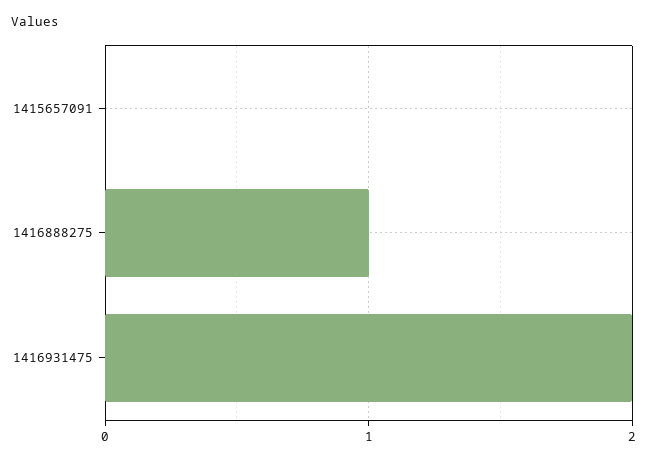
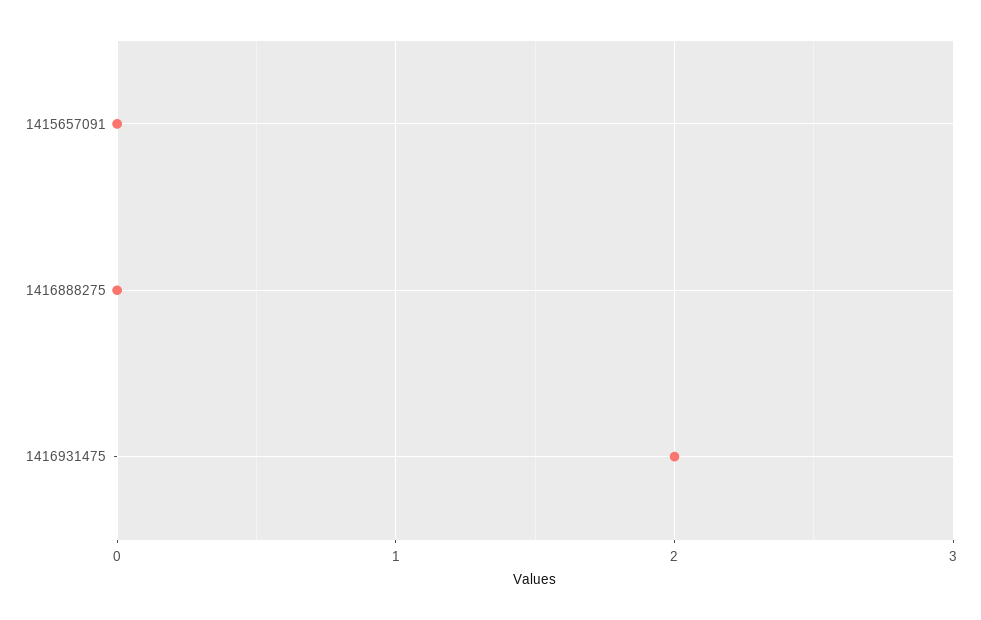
  {
    "1415657091": 0,
-   "1416888275": 1,
+   "1416888275": 0,
    "1416931475": 2
  }

